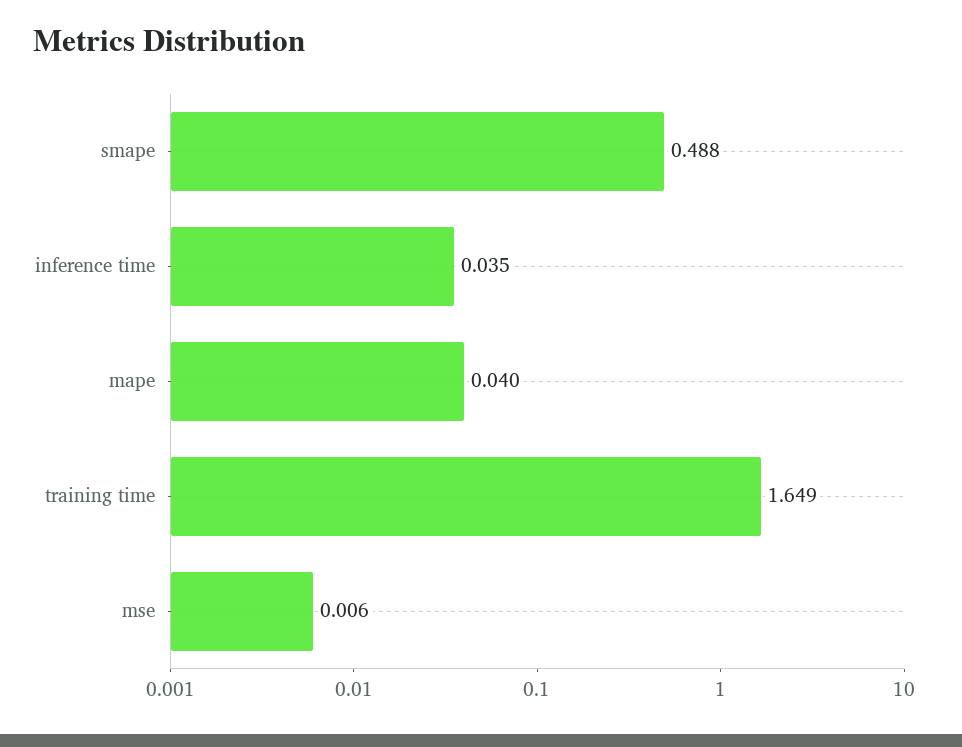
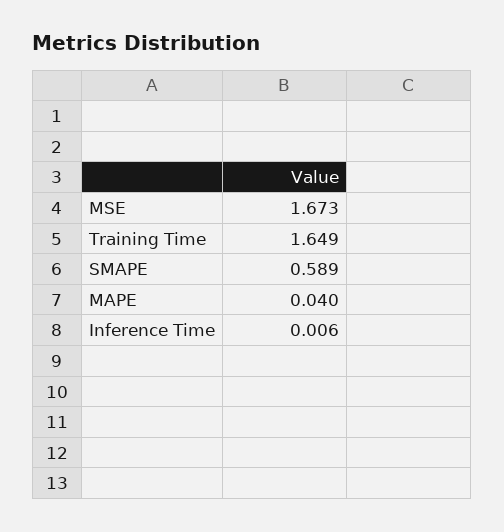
  {
-   "smape": 0.488,
+   "smape": 0.589,
-   "inference time": 0.035,
+   "inference time": 0.006,
    "mape": 0.04,
    "training time": 1.649,
-   "mse": 0.006
+   "mse": 1.673
  }

